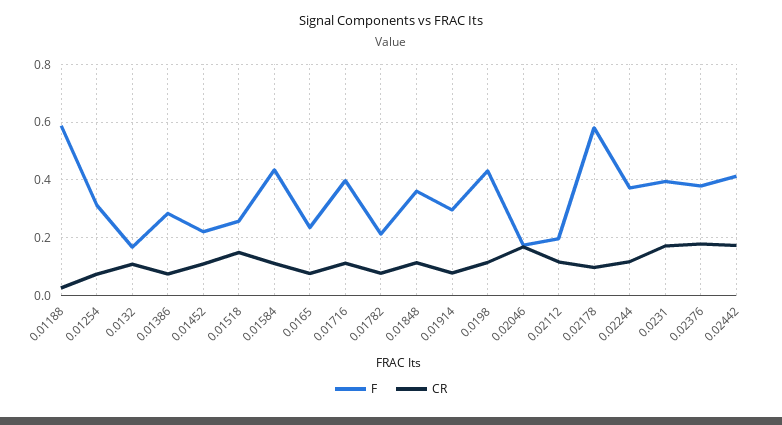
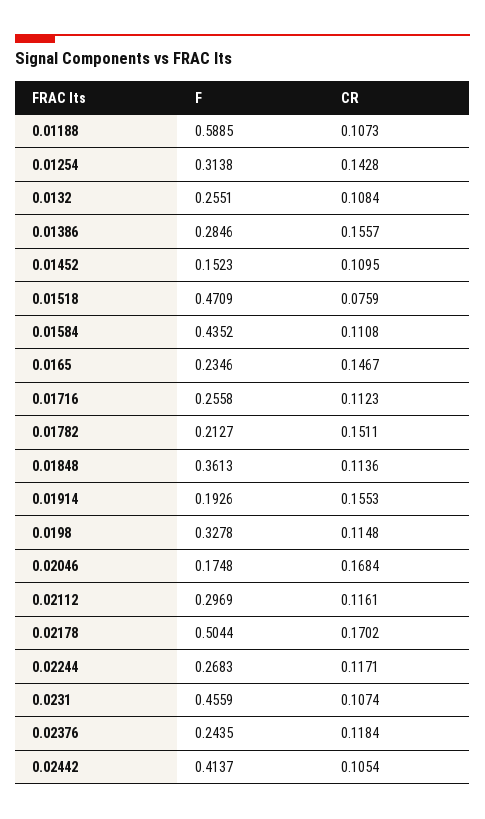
  {
    "F": {
      "0.01188": 0.5885,
      "0.01254": 0.3138,
-     "0.0132": 0.175,
+     "0.0132": 0.2551,
      "0.01386": 0.2846,
-     "0.01452": 0.225,
+     "0.01452": 0.1523,
-     "0.01518": 0.25,
+     "0.01518": 0.4709,
      "0.01584": 0.4352,
      "0.0165": 0.2346,
-     "0.01716": 0.4,
+     "0.01716": 0.2558,
      "0.01782": 0.2127,
      "0.01848": 0.3613,
-     "0.01914": 0.3,
+     "0.01914": 0.1926,
-     "0.0198": 0.425,
+     "0.0198": 0.3278,
      "0.02046": 0.1748,
-     "0.02112": 0.2,
+     "0.02112": 0.2969,
-     "0.02178": 0.575,
+     "0.02178": 0.5044,
-     "0.02244": 0.375,
+     "0.02244": 0.2683,
-     "0.0231": 0.4,
+     "0.0231": 0.4559,
-     "0.02376": 0.375,
+     "0.02376": 0.2435,
      "0.02442": 0.4137
    },
    "CR": {
-     "0.01188": 0.025,
+     "0.01188": 0.1073,
-     "0.01254": 0.075,
+     "0.01254": 0.1428,
      "0.0132": 0.1084,
-     "0.01386": 0.075,
+     "0.01386": 0.1557,
      "0.01452": 0.1095,
-     "0.01518": 0.15,
+     "0.01518": 0.0759,
      "0.01584": 0.1108,
-     "0.0165": 0.075,
+     "0.0165": 0.1467,
      "0.01716": 0.1123,
-     "0.01782": 0.075,
+     "0.01782": 0.1511,
      "0.01848": 0.1136,
-     "0.01914": 0.075,
+     "0.01914": 0.1553,
      "0.0198": 0.1148,
      "0.02046": 0.1684,
      "0.02112": 0.1161,
-     "0.02178": 0.1,
+     "0.02178": 0.1702,
      "0.02244": 0.1171,
-     "0.0231": 0.175,
+     "0.0231": 0.1074,
-     "0.02376": 0.175,
+     "0.02376": 0.1184,
-     "0.02442": 0.175
+     "0.02442": 0.1054
    }
  }

